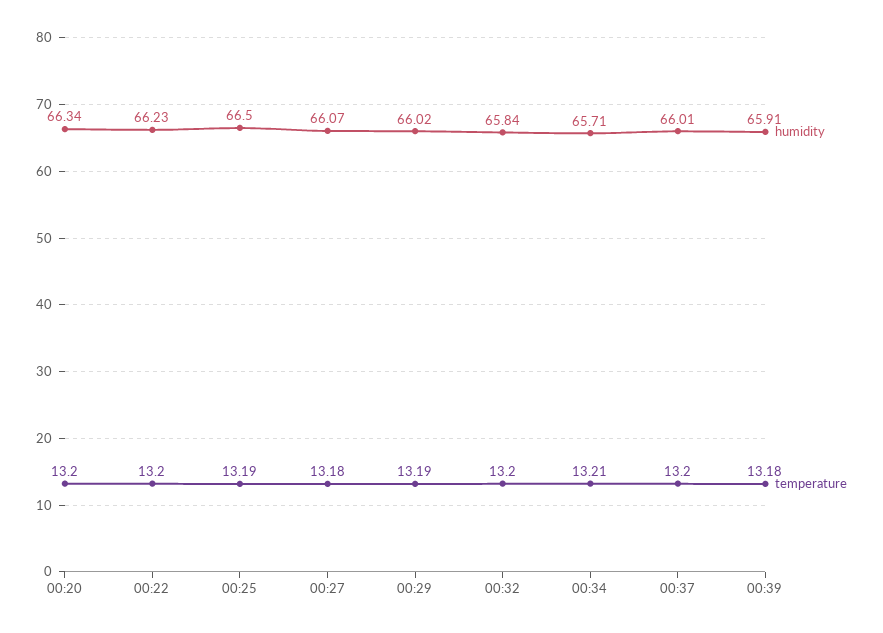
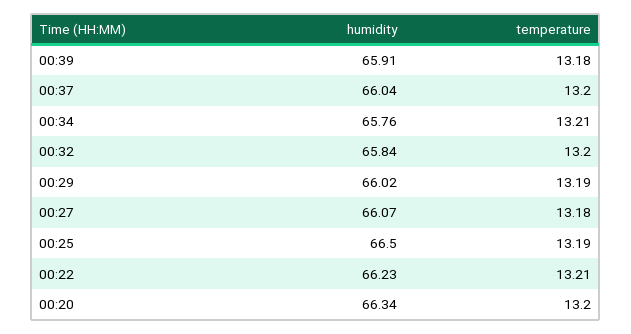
  {
    "humidity": {
      "00:20": 66.34,
      "00:22": 66.23,
      "00:25": 66.5,
      "00:27": 66.07,
      "00:29": 66.02,
      "00:32": 65.84,
-     "00:34": 65.71,
+     "00:34": 65.76,
-     "00:37": 66.01,
+     "00:37": 66.04,
      "00:39": 65.91
    },
    "temperature": {
      "00:20": 13.2,
-     "00:22": 13.2,
+     "00:22": 13.21,
      "00:25": 13.19,
      "00:27": 13.18,
      "00:29": 13.19,
      "00:32": 13.2,
      "00:34": 13.21,
      "00:37": 13.2,
      "00:39": 13.18
    }
  }

